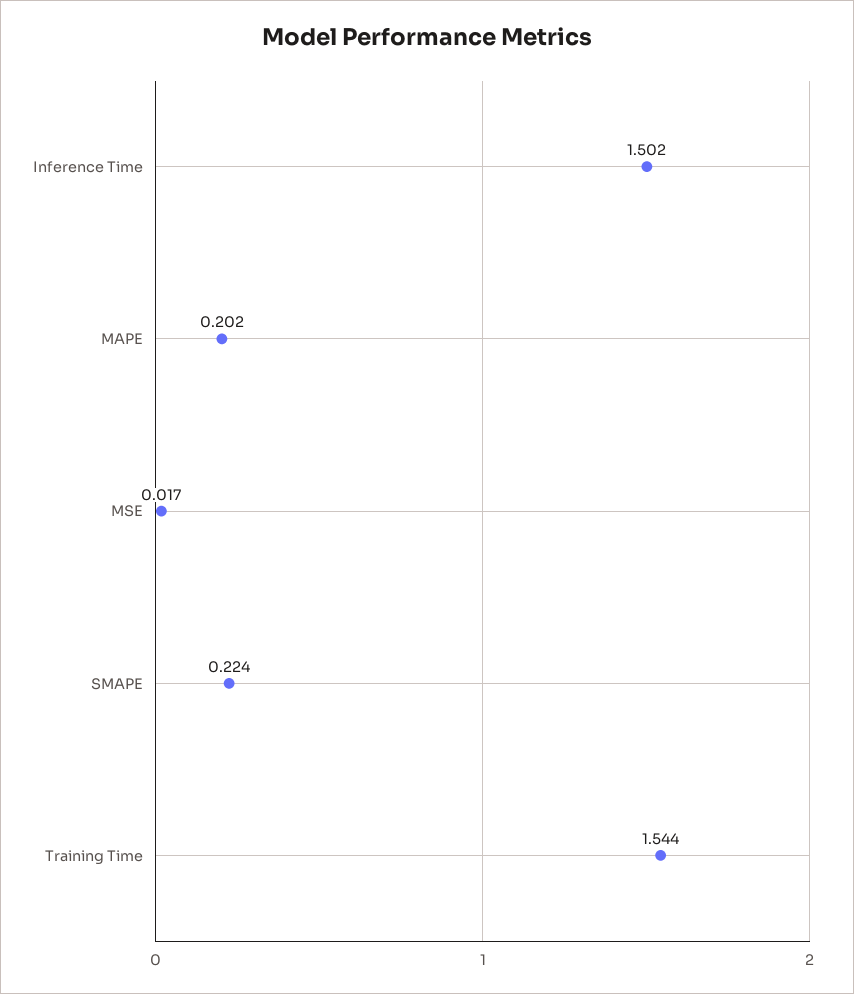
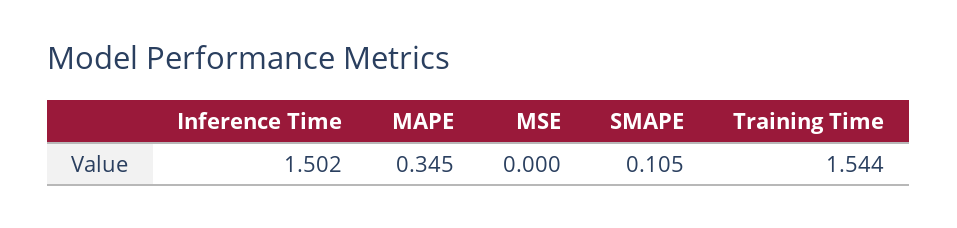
  {
    "Inference Time": 1.502,
-   "MAPE": 0.202,
+   "MAPE": 0.345,
-   "MSE": 0.017,
+   "MSE": 0,
-   "SMAPE": 0.224,
+   "SMAPE": 0.105,
    "Training Time": 1.544
  }

